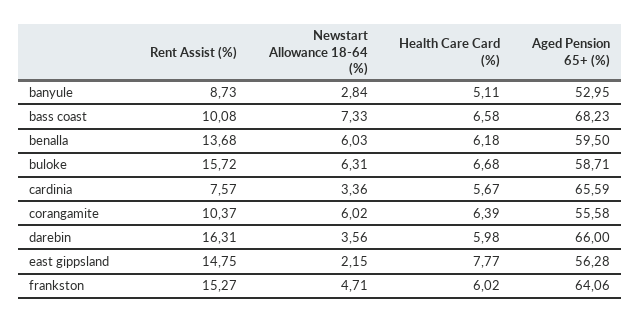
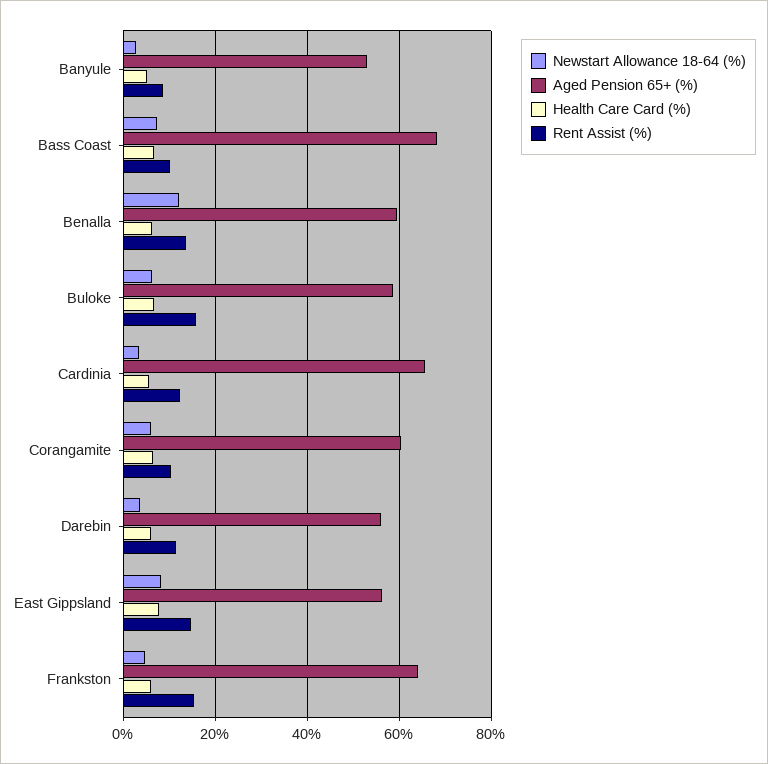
  {
    "Rent Assist (%)": {
      "banyule": 8.73,
      "bass coast": 10.08,
      "benalla": 13.68,
      "buloke": 15.72,
-     "cardinia": 7.57,
+     "cardinia": 12,
      "corangamite": 10.37,
-     "darebin": 16.31,
+     "darebin": 12,
      "east gippsland": 14.75,
      "frankston": 15.27
    },
    "Newstart Allowance 18-64 (%)": {
      "banyule": 2.84,
      "bass coast": 7.33,
-     "benalla": 6.03,
+     "benalla": 12,
      "buloke": 6.31,
      "cardinia": 3.36,
      "corangamite": 6.02,
      "darebin": 3.56,
-     "east gippsland": 2.15,
+     "east gippsland": 8,
      "frankston": 4.71
    },
    "Health Care Card (%)": {
      "banyule": 5.11,
      "bass coast": 6.58,
      "benalla": 6.18,
      "buloke": 6.68,
      "cardinia": 5.67,
      "corangamite": 6.39,
      "darebin": 5.98,
      "east gippsland": 7.77,
      "frankston": 6.02
    },
    "Aged Pension 65+ (%)": {
      "banyule": 52.95,
      "bass coast": 68.23,
      "benalla": 59.5,
      "buloke": 58.71,
      "cardinia": 65.59,
-     "corangamite": 55.58,
+     "corangamite": 60,
-     "darebin": 66,
+     "darebin": 56,
      "east gippsland": 56.28,
      "frankston": 64.06
    }
  }

